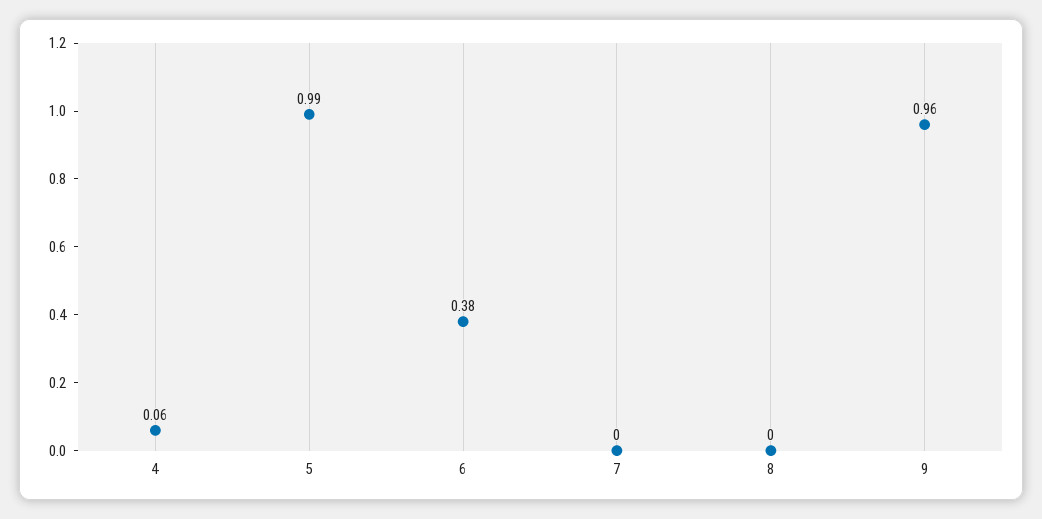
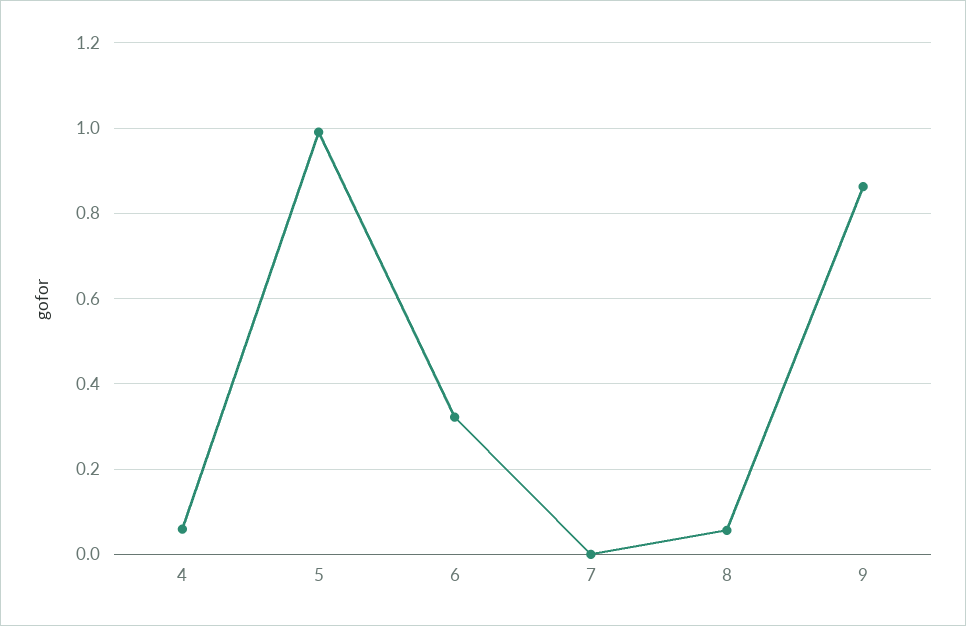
  {
    "4": 0.06,
    "5": 0.99,
-   "6": 0.38,
+   "6": 0.32,
    "7": 0,
-   "8": 0,
+   "8": 0.06,
-   "9": 0.96
+   "9": 0.86
  }

